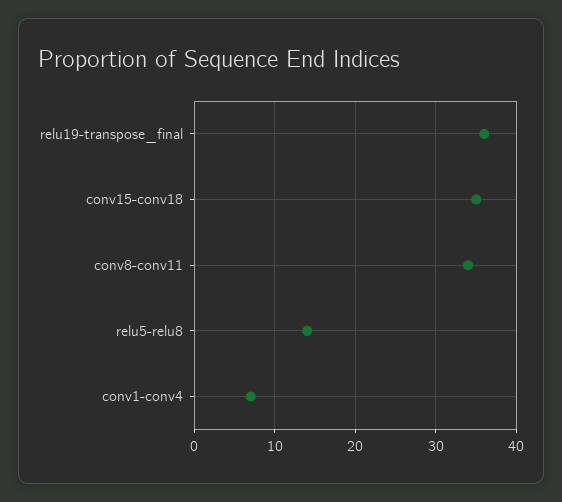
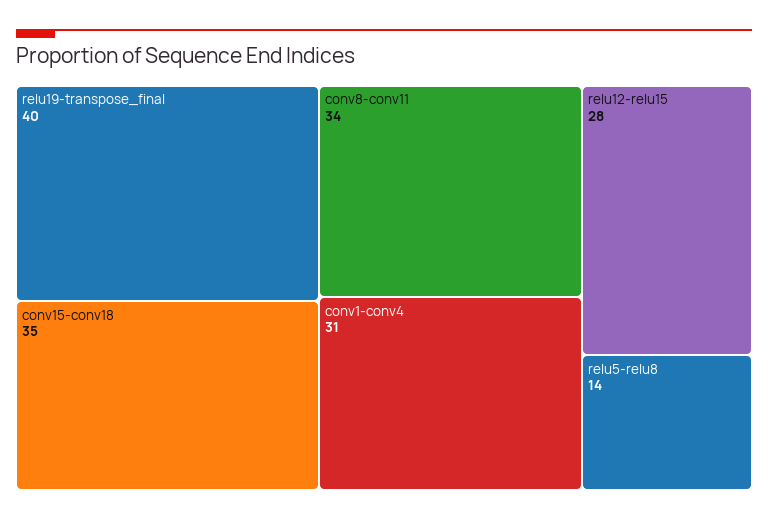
  {
-   "relu19-transpose_final": 36,
+   "relu19-transpose_final": 40,
    "conv15-conv18": 35,
    "conv8-conv11": 34,
    "relu5-relu8": 14,
-   "conv1-conv4": 7
+   "conv1-conv4": 31,
+   "relu12-relu15": 28
  }

